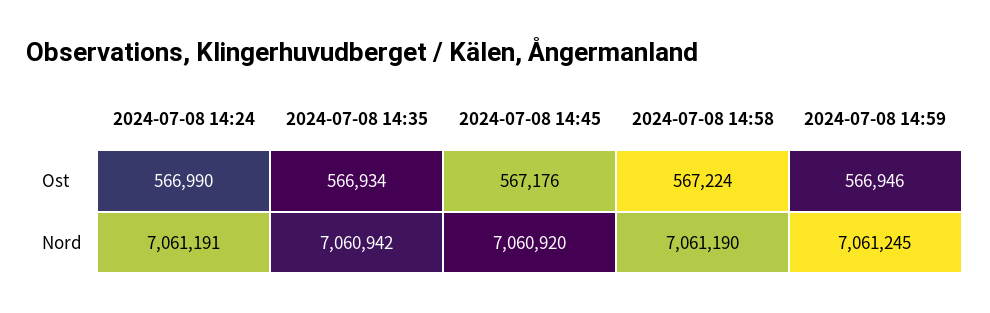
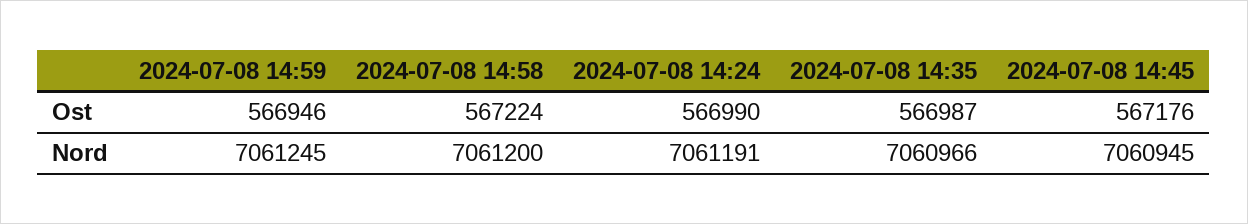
  {
    "2024-07-08 14:24": {
      "Ost": 566990,
      "Nord": 7061191
    },
    "2024-07-08 14:35": {
-     "Ost": 566934,
+     "Ost": 566987,
-     "Nord": 7060942
+     "Nord": 7060966
    },
    "2024-07-08 14:45": {
      "Ost": 567176,
-     "Nord": 7060920
+     "Nord": 7060945
    },
    "2024-07-08 14:58": {
      "Ost": 567224,
-     "Nord": 7061190
+     "Nord": 7061200
    },
    "2024-07-08 14:59": {
      "Ost": 566946,
      "Nord": 7061245
    }
  }

